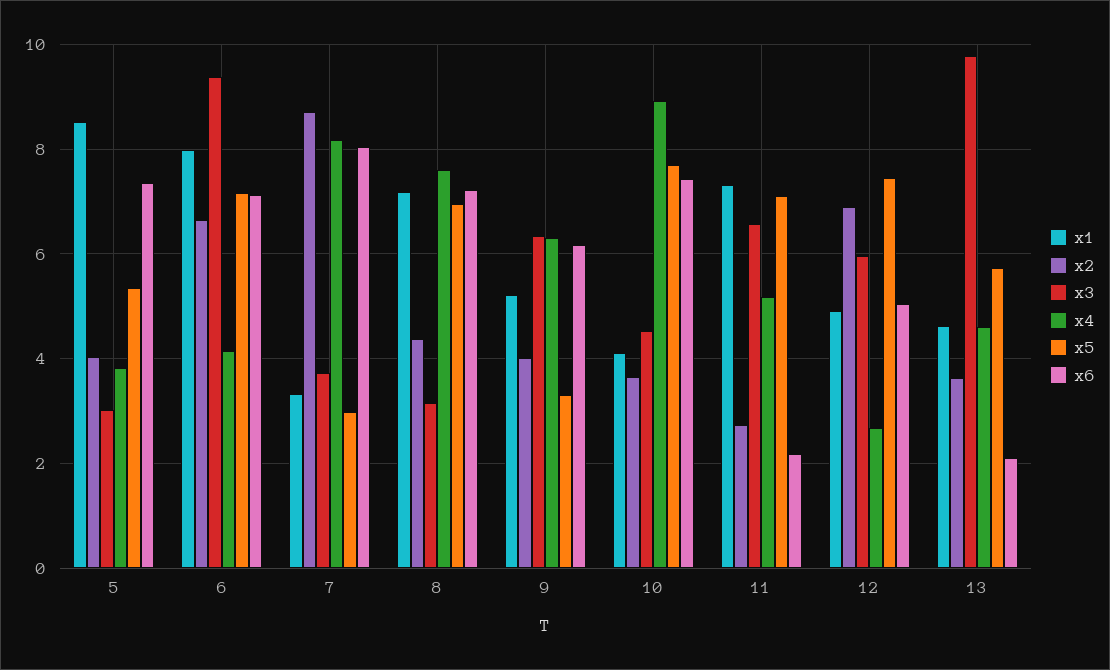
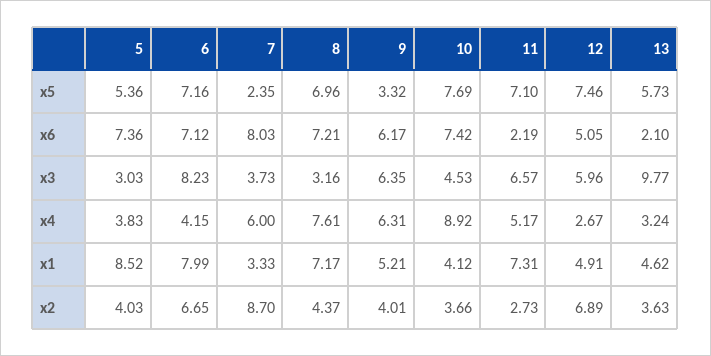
  {
    "x1": {
      "5": 8.52,
      "6": 7.99,
      "7": 3.33,
      "8": 7.17,
      "9": 5.21,
      "10": 4.12,
      "11": 7.31,
      "12": 4.91,
      "13": 4.62
    },
    "x2": {
      "5": 4.03,
      "6": 6.65,
      "7": 8.7,
      "8": 4.37,
      "9": 4.01,
      "10": 3.66,
      "11": 2.73,
      "12": 6.89,
      "13": 3.63
    },
    "x3": {
      "5": 3.03,
-     "6": 9.4,
+     "6": 8.23,
      "7": 3.73,
      "8": 3.16,
      "9": 6.35,
      "10": 4.53,
      "11": 6.57,
      "12": 5.96,
      "13": 9.77
    },
    "x4": {
      "5": 3.83,
      "6": 4.15,
-     "7": 8.2,
+     "7": 6,
      "8": 7.61,
      "9": 6.31,
      "10": 8.92,
      "11": 5.17,
      "12": 2.67,
-     "13": 4.6
+     "13": 3.24
    },
    "x5": {
      "5": 5.36,
      "6": 7.16,
-     "7": 3,
+     "7": 2.35,
      "8": 6.96,
      "9": 3.32,
      "10": 7.69,
      "11": 7.1,
      "12": 7.46,
      "13": 5.73
    },
    "x6": {
      "5": 7.36,
      "6": 7.12,
      "7": 8.03,
      "8": 7.21,
      "9": 6.17,
      "10": 7.42,
      "11": 2.19,
      "12": 5.05,
      "13": 2.1
    }
  }

